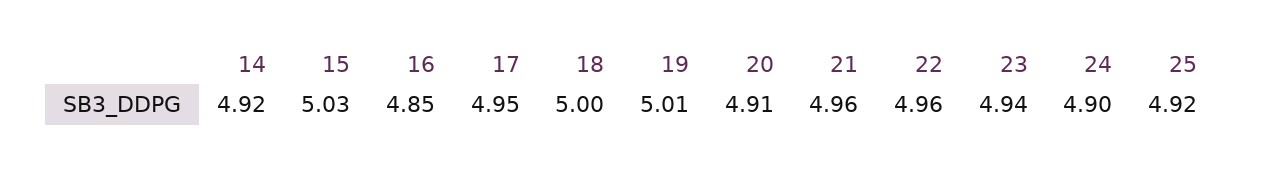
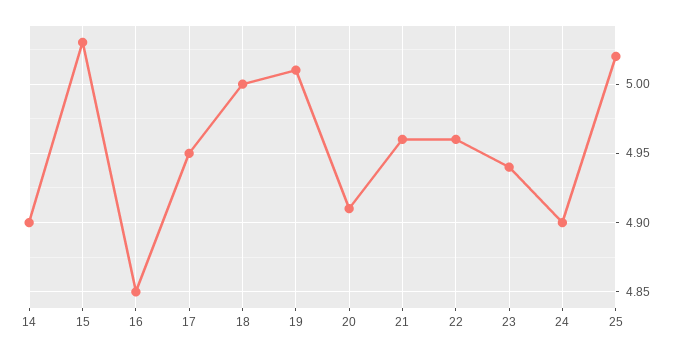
  {
-   "14": 4.92,
+   "14": 4.9,
    "15": 5.03,
    "16": 4.85,
    "17": 4.95,
    "18": 5,
    "19": 5.01,
    "20": 4.91,
    "21": 4.96,
    "22": 4.96,
    "23": 4.94,
    "24": 4.9,
-   "25": 4.92
+   "25": 5.02
  }

